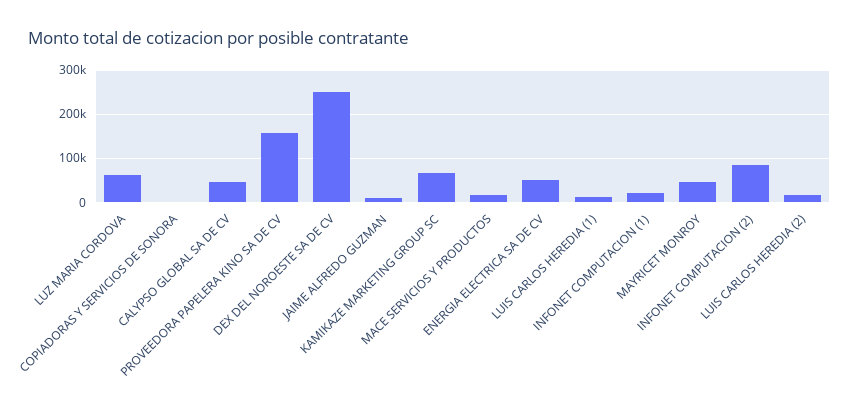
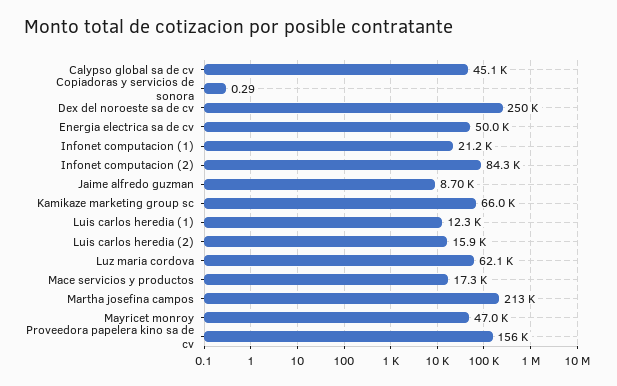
  {
    "LUZ MARIA CORDOVA": 62100,
    "COPIADORAS Y SERVICIOS DE SONORA": 0.29,
    "CALYPSO GLOBAL SA DE CV": 45100,
    "PROVEEDORA PAPELERA KINO SA DE CV": 156000,
    "DEX DEL NOROESTE SA DE CV": 250000,
    "JAIME ALFREDO GUZMAN": 8700,
    "KAMIKAZE MARKETING GROUP SC": 66000,
    "MACE SERVICIOS Y PRODUCTOS": 17300,
    "ENERGIA ELECTRICA SA DE CV": 50000,
    "LUIS CARLOS HEREDIA (1)": 12300,
    "INFONET COMPUTACION (1)": 21200,
    "MAYRICET MONROY": 47000,
    "INFONET COMPUTACION (2)": 84300,
-   "LUIS CARLOS HEREDIA (2)": 15900
+   "LUIS CARLOS HEREDIA (2)": 15900,
+   "Martha josefina campos": 213000
  }

